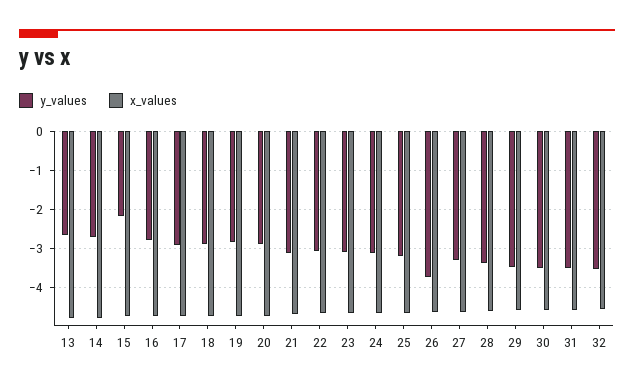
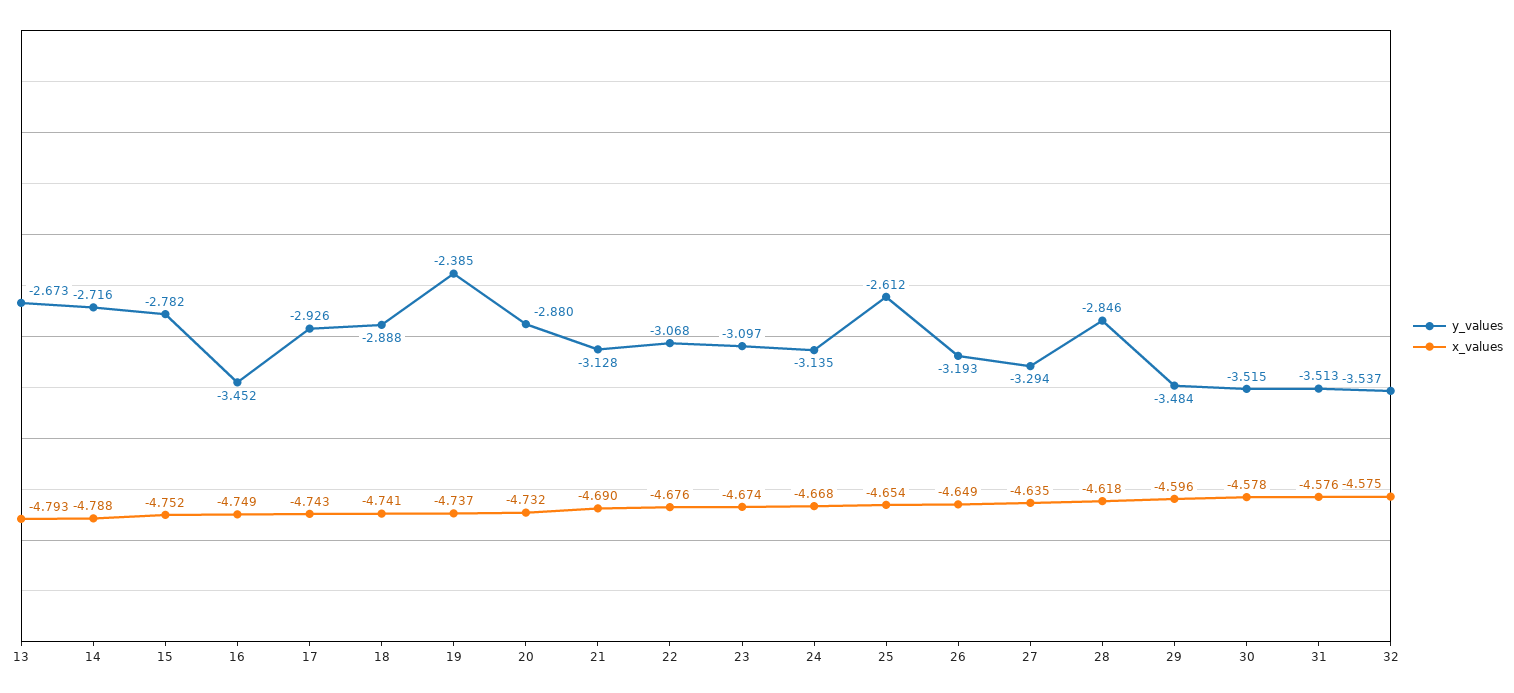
  {
    "y_values": {
      "13": -2.673,
      "14": -2.716,
-     "15": -2.2,
+     "15": -2.782,
-     "16": -2.8,
+     "16": -3.452,
      "17": -2.926,
      "18": -2.888,
-     "19": -2.8,
+     "19": -2.385,
      "20": -2.88,
      "21": -3.128,
      "22": -3.068,
      "23": -3.097,
      "24": -3.135,
-     "25": -3.2,
+     "25": -2.612,
-     "26": -3.8,
+     "26": -3.193,
      "27": -3.294,
-     "28": -3.4,
+     "28": -2.846,
      "29": -3.484,
      "30": -3.515,
      "31": -3.513,
      "32": -3.537
    },
    "x_values": {
      "13": -4.793,
      "14": -4.788,
      "15": -4.752,
      "16": -4.749,
      "17": -4.743,
      "18": -4.741,
      "19": -4.737,
      "20": -4.732,
      "21": -4.69,
      "22": -4.676,
      "23": -4.674,
      "24": -4.668,
      "25": -4.654,
      "26": -4.649,
      "27": -4.635,
      "28": -4.618,
      "29": -4.596,
      "30": -4.578,
      "31": -4.576,
      "32": -4.575
    }
  }

